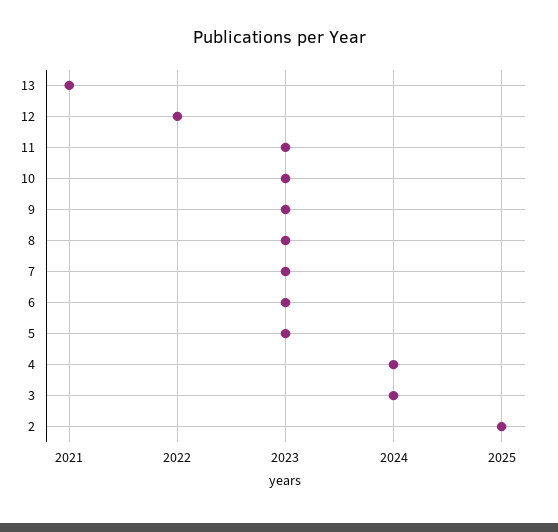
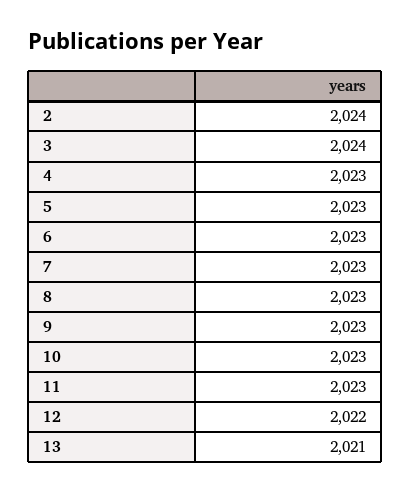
  {
    "13": 2021,
    "12": 2022,
    "11": 2023,
    "10": 2023,
    "9": 2023,
    "8": 2023,
    "7": 2023,
    "6": 2023,
    "5": 2023,
-   "4": 2024,
+   "4": 2023,
    "3": 2024,
-   "2": 2025
+   "2": 2024
  }

